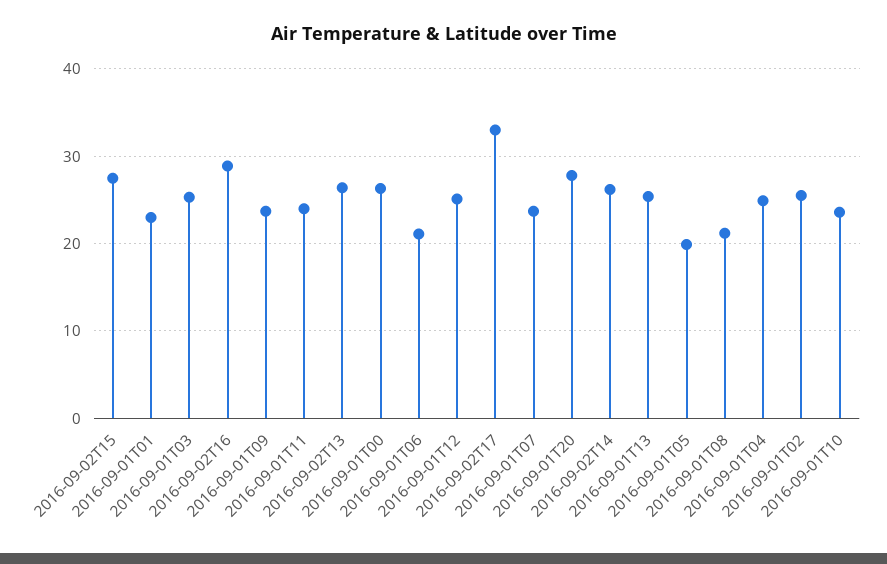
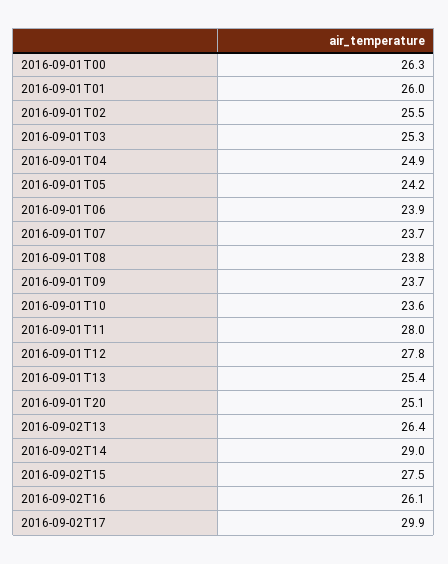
  {
    "2016-09-02T15": 27.5,
-   "2016-09-01T01": 23,
+   "2016-09-01T01": 26,
    "2016-09-01T03": 25.3,
-   "2016-09-02T16": 29,
+   "2016-09-02T16": 26.1,
    "2016-09-01T09": 23.7,
-   "2016-09-01T11": 24,
+   "2016-09-01T11": 28,
    "2016-09-02T13": 26.4,
    "2016-09-01T00": 26.3,
-   "2016-09-01T06": 21,
+   "2016-09-01T06": 23.9,
-   "2016-09-01T12": 25,
+   "2016-09-01T12": 27.8,
-   "2016-09-02T17": 33,
+   "2016-09-02T17": 29.9,
    "2016-09-01T07": 23.7,
-   "2016-09-01T20": 28,
+   "2016-09-01T20": 25.1,
-   "2016-09-02T14": 26,
+   "2016-09-02T14": 29,
    "2016-09-01T13": 25.4,
-   "2016-09-01T05": 20,
+   "2016-09-01T05": 24.2,
-   "2016-09-01T08": 21,
+   "2016-09-01T08": 23.8,
    "2016-09-01T04": 24.9,
    "2016-09-01T02": 25.5,
    "2016-09-01T10": 23.6
  }

